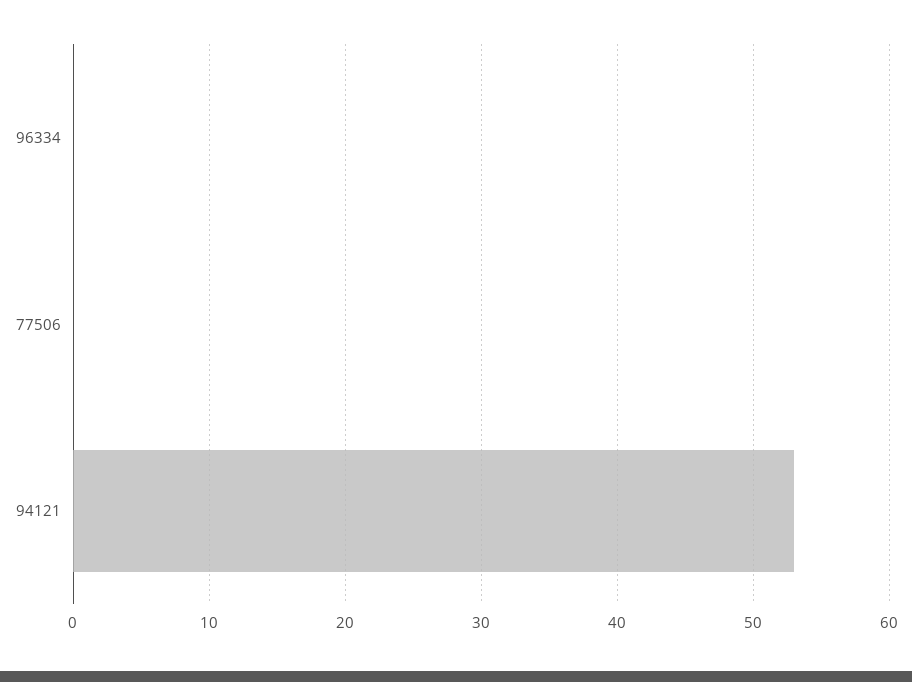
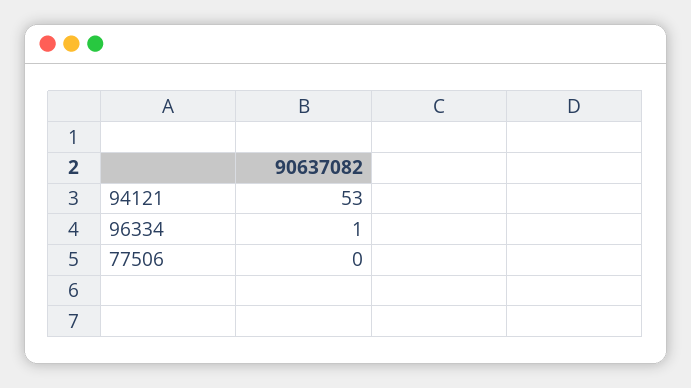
  {
-   "96334": 0,
+   "96334": 1,
    "77506": 0,
    "94121": 53
  }

